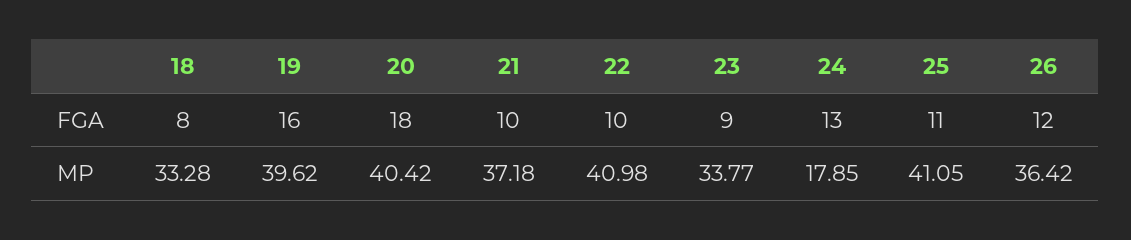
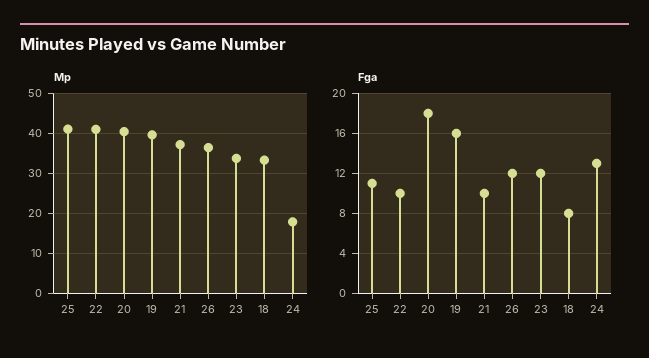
  {
    "FGA": {
      "18": 8,
      "19": 16,
      "20": 18,
      "21": 10,
      "22": 10,
-     "23": 9,
+     "23": 12,
      "24": 13,
      "25": 11,
      "26": 12
    },
    "MP": {
      "18": 33.28,
      "19": 39.62,
      "20": 40.42,
      "21": 37.18,
      "22": 40.98,
      "23": 33.77,
      "24": 17.85,
      "25": 41.05,
      "26": 36.42
    }
  }

